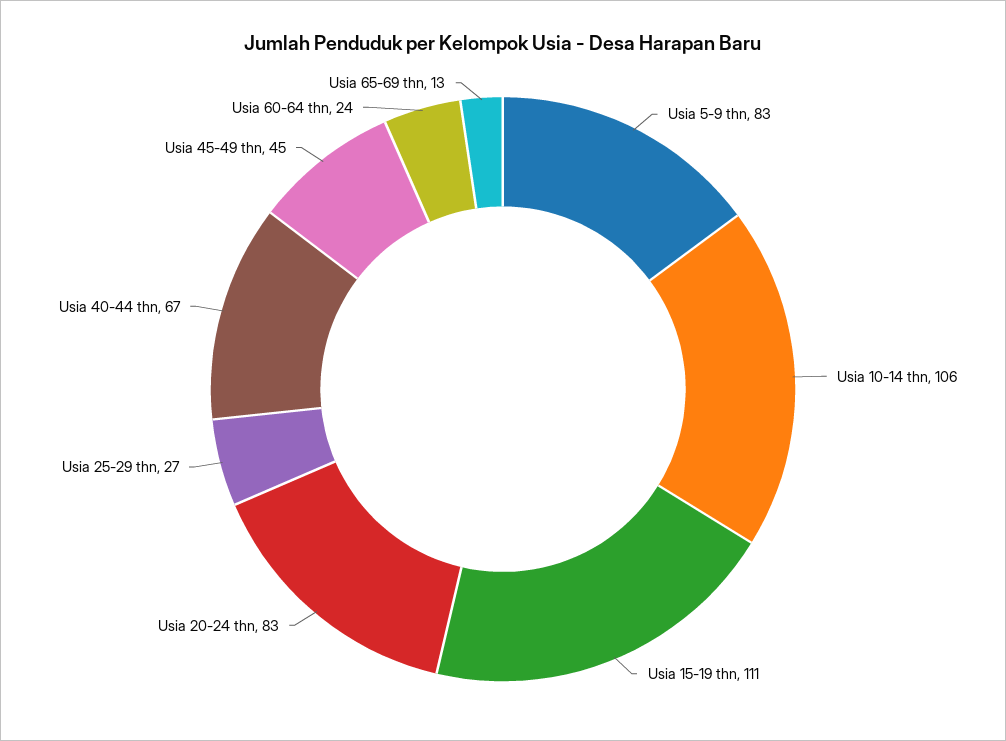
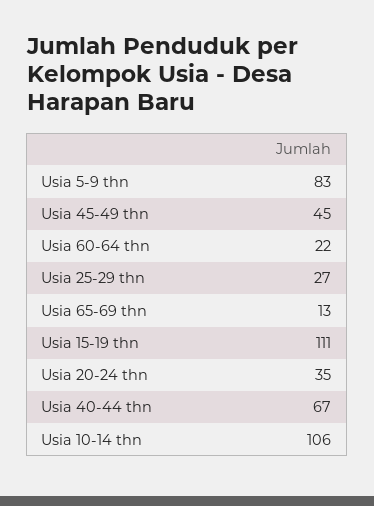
  {
    "Usia 5-9 thn": 83,
    "Usia 10-14 thn": 106,
    "Usia 15-19 thn": 111,
-   "Usia 20-24 thn": 83,
+   "Usia 20-24 thn": 35,
    "Usia 25-29 thn": 27,
    "Usia 40-44 thn": 67,
    "Usia 45-49 thn": 45,
-   "Usia 60-64 thn": 24,
+   "Usia 60-64 thn": 22,
    "Usia 65-69 thn": 13
  }

